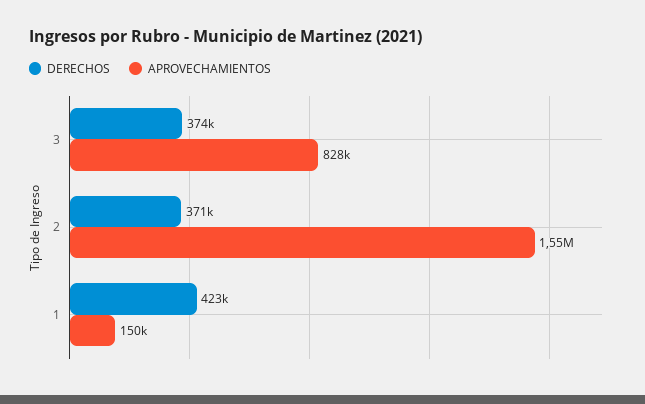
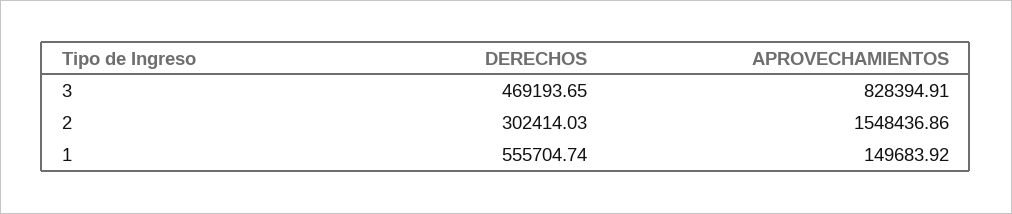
  {
    "DERECHOS": {
-     "3": 374000,
+     "3": 469193.65,
-     "2": 371000,
+     "2": 302414.03,
-     "1": 423000
+     "1": 555704.74
    },
    "APROVECHAMIENTOS": {
      "3": 828394.91,
      "2": 1548436.86,
      "1": 149683.92
    }
  }

